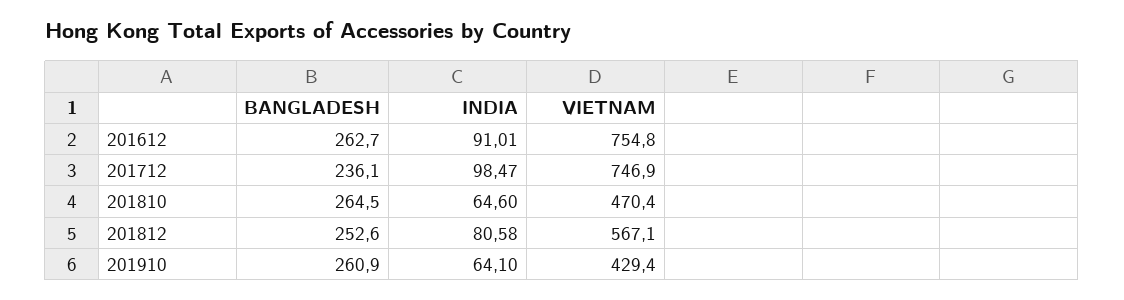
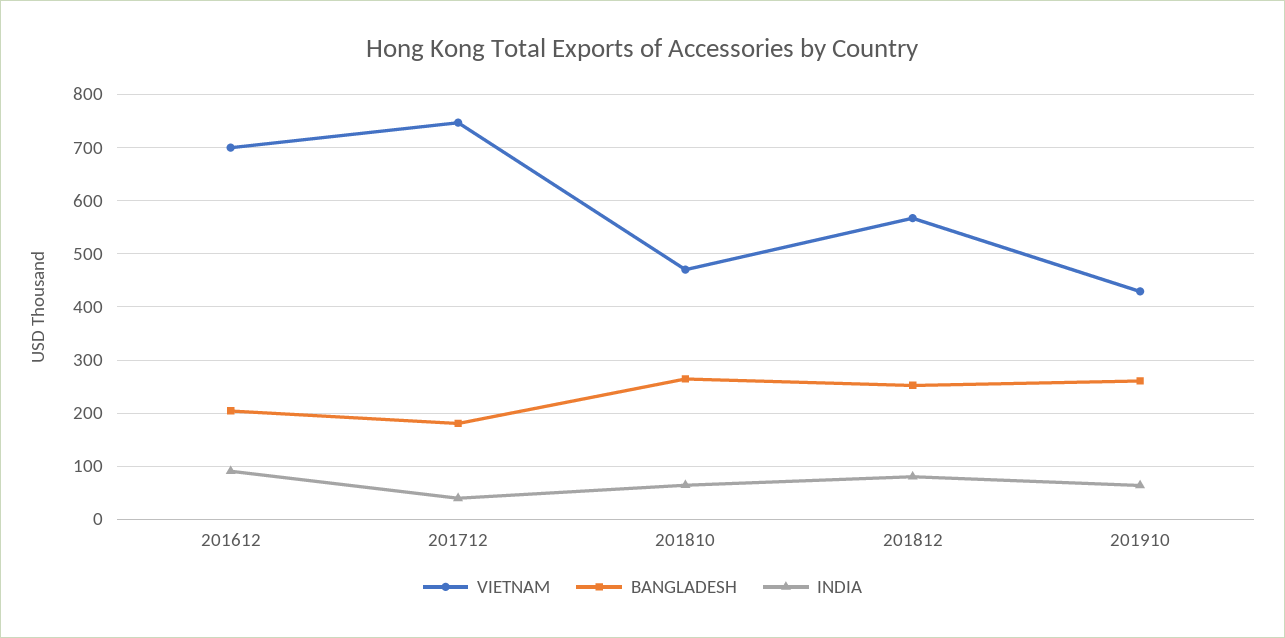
  {
    "BANGLADESH": {
-     "201612": 262.7,
+     "201612": 200,
-     "201712": 236.1,
+     "201712": 180,
      "201810": 264.5,
      "201812": 252.6,
      "201910": 260.9
    },
    "INDIA": {
      "201612": 91.01,
-     "201712": 98.47,
+     "201712": 40,
      "201810": 64.6,
      "201812": 80.58,
      "201910": 64.1
    },
    "VIETNAM": {
-     "201612": 754.8,
+     "201612": 700,
      "201712": 746.9,
      "201810": 470.4,
      "201812": 567.1,
      "201910": 429.4
    }
  }

